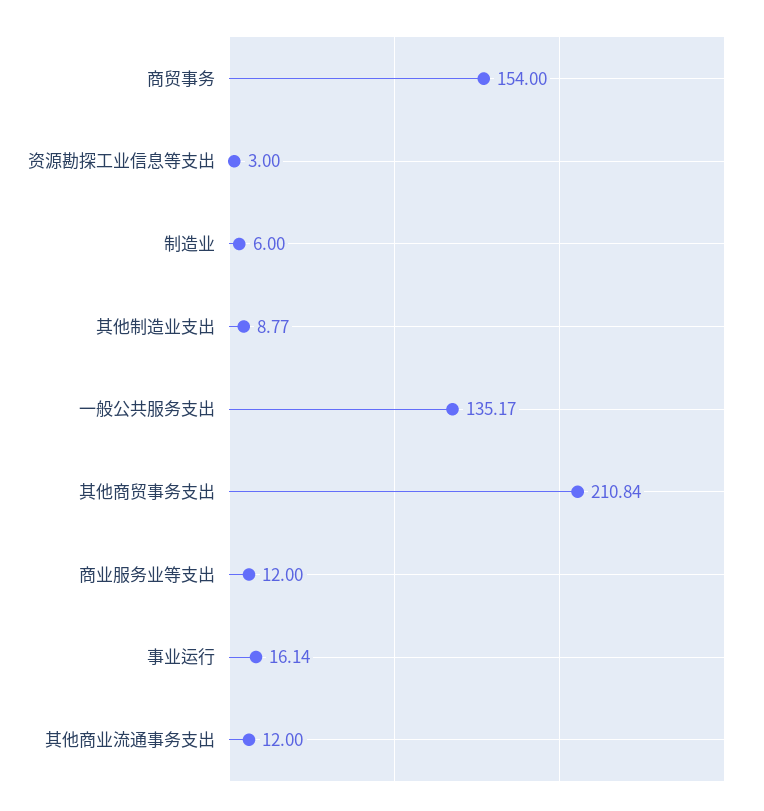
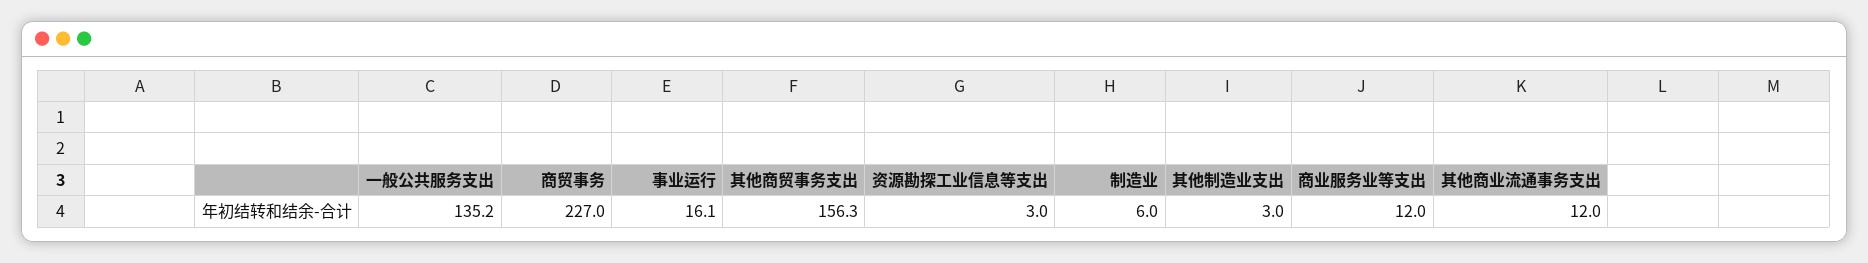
  {
-   "商贸事务": 154,
+   "商贸事务": 227,
    "资源勘探工业信息等支出": 3,
    "制造业": 6,
-   "其他制造业支出": 8.77,
+   "其他制造业支出": 3,
    "一般公共服务支出": 135.17,
-   "其他商贸事务支出": 210.84,
+   "其他商贸事务支出": 156.3,
    "商业服务业等支出": 12,
    "事业运行": 16.14,
    "其他商业流通事务支出": 12
  }

